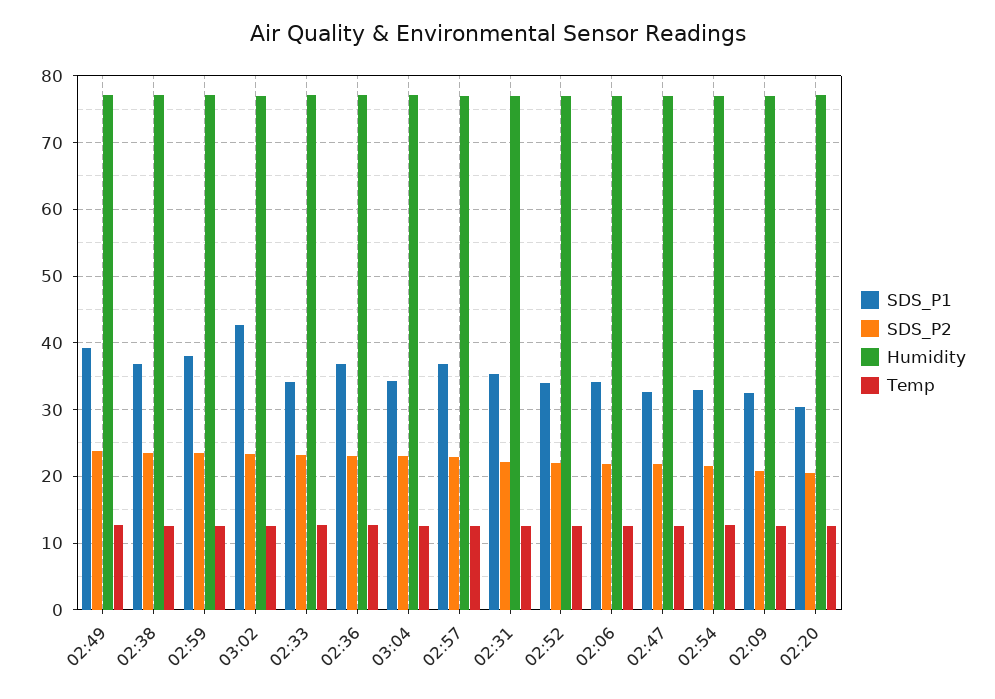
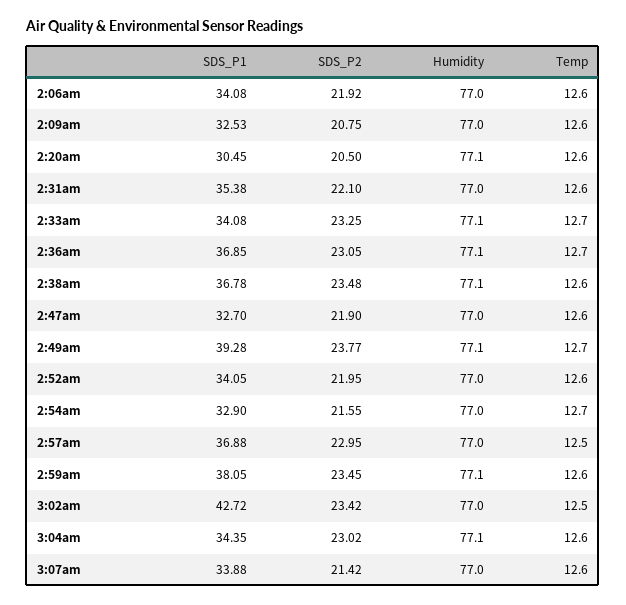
  {
    "SDS_P1": {
      "02:49": 39.28,
      "02:38": 36.78,
      "02:59": 38.05,
      "03:02": 42.72,
      "02:33": 34.08,
      "02:36": 36.85,
      "03:04": 34.35,
      "02:57": 36.88,
      "02:31": 35.38,
      "02:52": 34.05,
      "02:06": 34.08,
      "02:47": 32.7,
      "02:54": 32.9,
      "02:09": 32.53,
-     "02:20": 30.45
+     "02:20": 30.45,
+     "3:07am": 33.88
    },
    "SDS_P2": {
      "02:49": 23.77,
      "02:38": 23.48,
      "02:59": 23.45,
      "03:02": 23.42,
      "02:33": 23.25,
      "02:36": 23.05,
      "03:04": 23.02,
      "02:57": 22.95,
      "02:31": 22.1,
      "02:52": 21.95,
      "02:06": 21.92,
      "02:47": 21.9,
      "02:54": 21.55,
      "02:09": 20.75,
-     "02:20": 20.5
+     "02:20": 20.5,
+     "3:07am": 21.42
    },
    "Humidity": {
      "02:49": 77.1,
      "02:38": 77.1,
      "02:59": 77.1,
      "03:02": 77,
      "02:33": 77.1,
      "02:36": 77.1,
      "03:04": 77.1,
      "02:57": 77,
      "02:31": 77,
      "02:52": 77,
      "02:06": 77,
      "02:47": 77,
      "02:54": 77,
      "02:09": 77,
-     "02:20": 77.1
+     "02:20": 77.1,
+     "3:07am": 77
    },
    "Temp": {
      "02:49": 12.7,
      "02:38": 12.6,
      "02:59": 12.6,
      "03:02": 12.5,
      "02:33": 12.7,
      "02:36": 12.7,
      "03:04": 12.6,
      "02:57": 12.5,
      "02:31": 12.6,
      "02:52": 12.6,
      "02:06": 12.6,
      "02:47": 12.6,
      "02:54": 12.7,
      "02:09": 12.6,
-     "02:20": 12.6
+     "02:20": 12.6,
+     "3:07am": 12.6
    }
  }

